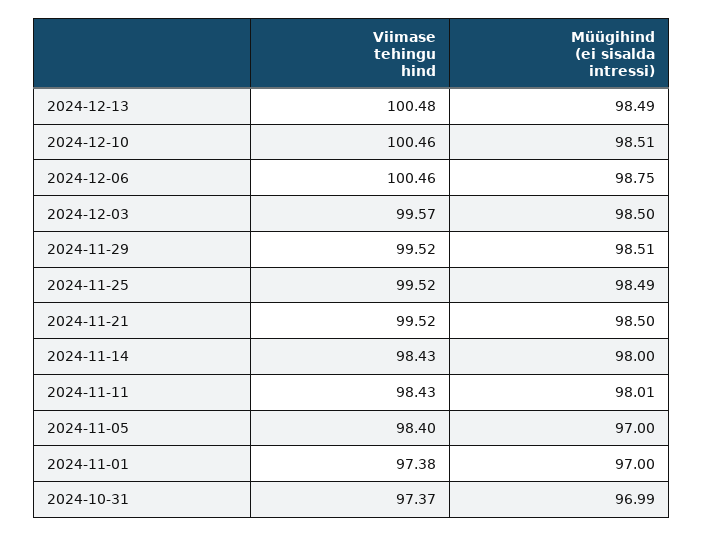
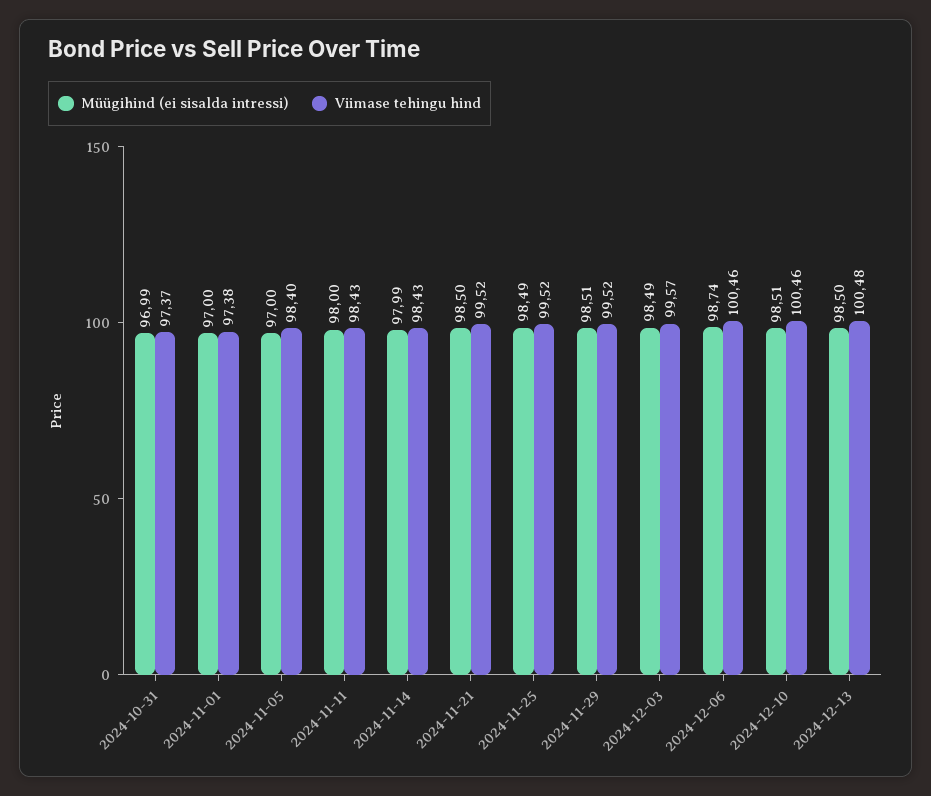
  {
    "Viimase tehingu hind": {
      "2024-12-13": 100.48,
      "2024-12-10": 100.46,
      "2024-12-06": 100.46,
      "2024-12-03": 99.57,
      "2024-11-29": 99.52,
      "2024-11-25": 99.52,
      "2024-11-21": 99.52,
      "2024-11-14": 98.43,
      "2024-11-11": 98.43,
      "2024-11-05": 98.4,
      "2024-11-01": 97.38,
      "2024-10-31": 97.37
    },
    "Müügihind (ei sisalda intressi)": {
-     "2024-12-13": 98.49,
+     "2024-12-13": 98.5,
      "2024-12-10": 98.51,
-     "2024-12-06": 98.75,
+     "2024-12-06": 98.74,
-     "2024-12-03": 98.5,
+     "2024-12-03": 98.49,
      "2024-11-29": 98.51,
      "2024-11-25": 98.49,
      "2024-11-21": 98.5,
-     "2024-11-14": 98,
+     "2024-11-14": 97.99,
-     "2024-11-11": 98.01,
+     "2024-11-11": 98,
      "2024-11-05": 97,
      "2024-11-01": 97,
      "2024-10-31": 96.99
    }
  }

